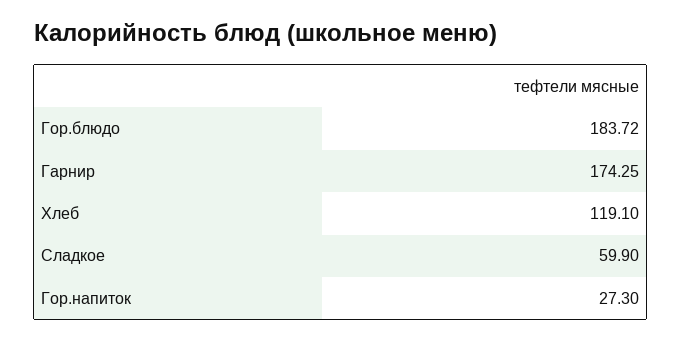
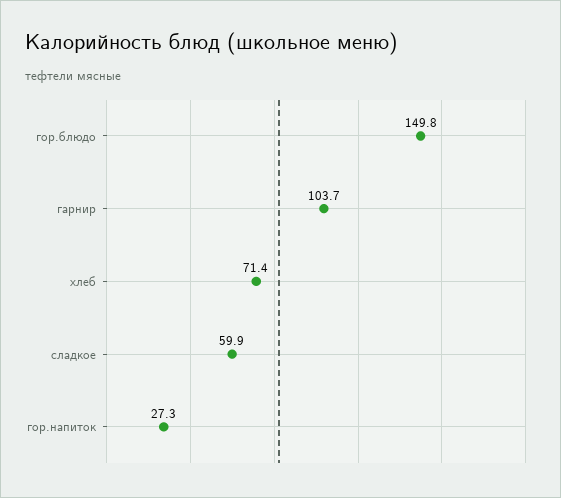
  {
-   "Гор.блюдо": 183.72,
+   "Гор.блюдо": 149.8,
-   "Гарнир": 174.25,
+   "Гарнир": 103.7,
-   "Хлеб": 119.1,
+   "Хлеб": 71.4,
    "Сладкое": 59.9,
    "Гор.напиток": 27.3
  }

